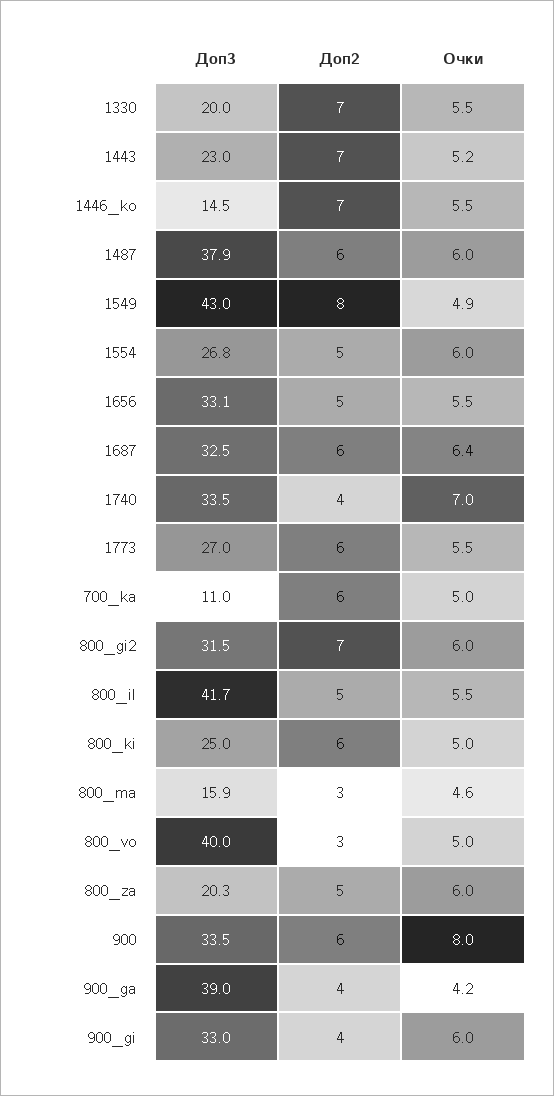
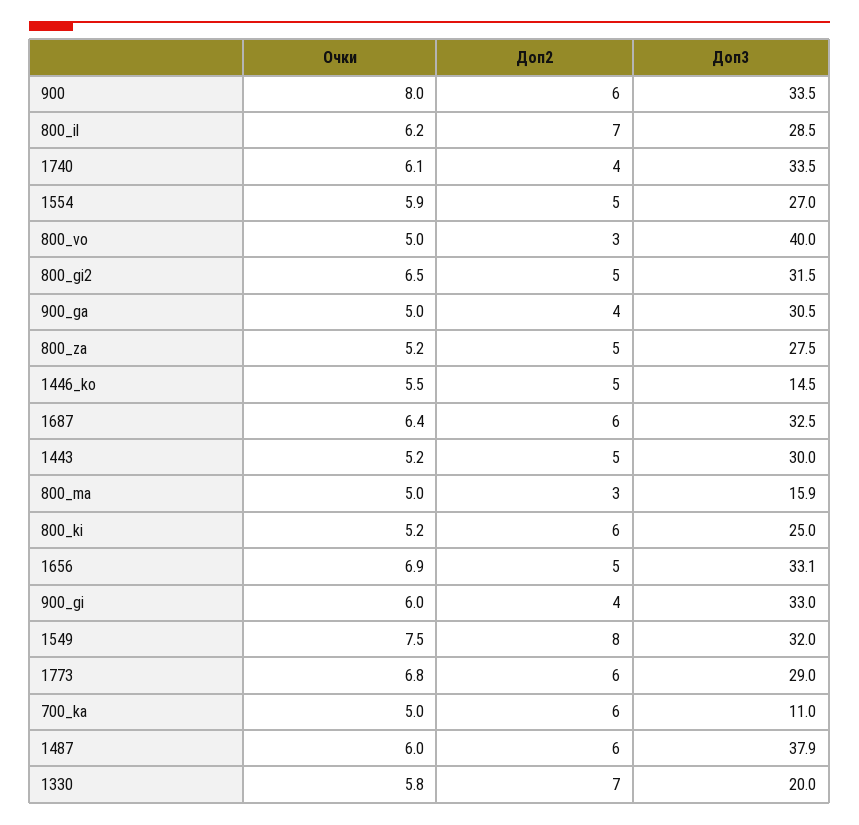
  {
    "Доп3": {
      "1330": 20,
-     "1443": 23,
+     "1443": 30,
      "1446_ko": 14.5,
      "1487": 37.9,
-     "1549": 43,
+     "1549": 32,
-     "1554": 26.8,
+     "1554": 27,
      "1656": 33.1,
      "1687": 32.5,
      "1740": 33.5,
-     "1773": 27,
+     "1773": 29,
      "700_ka": 11,
      "800_gi2": 31.5,
-     "800_il": 41.7,
+     "800_il": 28.5,
      "800_ki": 25,
      "800_ma": 15.9,
      "800_vo": 40,
-     "800_za": 20.3,
+     "800_za": 27.5,
      "900": 33.5,
-     "900_ga": 39,
+     "900_ga": 30.5,
      "900_gi": 33
    },
    "Доп2": {
      "1330": 7,
-     "1443": 7,
+     "1443": 5,
-     "1446_ko": 7,
+     "1446_ko": 5,
      "1487": 6,
      "1549": 8,
      "1554": 5,
      "1656": 5,
      "1687": 6,
      "1740": 4,
      "1773": 6,
      "700_ka": 6,
-     "800_gi2": 7,
+     "800_gi2": 5,
-     "800_il": 5,
+     "800_il": 7,
      "800_ki": 6,
      "800_ma": 3,
      "800_vo": 3,
      "800_za": 5,
      "900": 6,
      "900_ga": 4,
      "900_gi": 4
    },
    "Очки": {
-     "1330": 5.5,
+     "1330": 5.8,
      "1443": 5.2,
      "1446_ko": 5.5,
      "1487": 6,
-     "1549": 4.9,
+     "1549": 7.5,
-     "1554": 6,
+     "1554": 5.9,
-     "1656": 5.5,
+     "1656": 6.9,
      "1687": 6.4,
-     "1740": 7,
+     "1740": 6.1,
-     "1773": 5.5,
+     "1773": 6.8,
      "700_ka": 5,
-     "800_gi2": 6,
+     "800_gi2": 6.5,
-     "800_il": 5.5,
+     "800_il": 6.2,
-     "800_ki": 5,
+     "800_ki": 5.2,
-     "800_ma": 4.6,
+     "800_ma": 5,
      "800_vo": 5,
-     "800_za": 6,
+     "800_za": 5.2,
      "900": 8,
-     "900_ga": 4.2,
+     "900_ga": 5,
      "900_gi": 6
    }
  }

